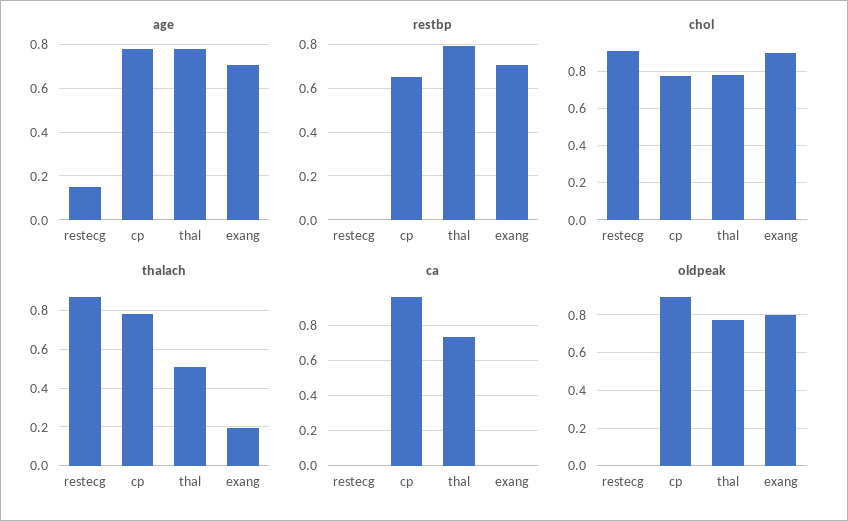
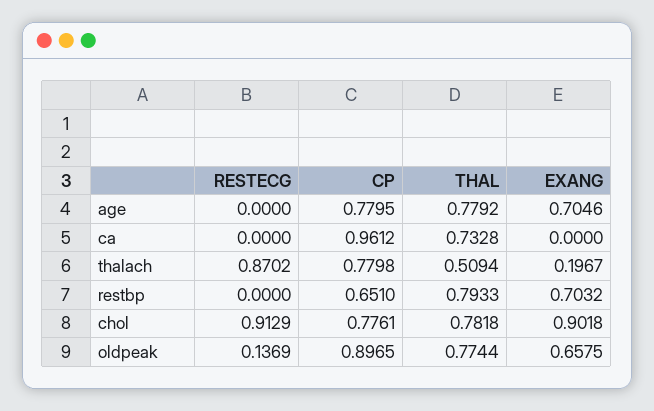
  {
    "age": {
-     "restecg": 0.15,
+     "restecg": 0,
      "cp": 0.7795,
      "thal": 0.7792,
      "exang": 0.7046
    },
    "restbp": {
      "restecg": 0,
      "cp": 0.651,
      "thal": 0.7933,
      "exang": 0.7032
    },
    "chol": {
      "restecg": 0.9129,
      "cp": 0.7761,
      "thal": 0.7818,
      "exang": 0.9018
    },
    "thalach": {
      "restecg": 0.8702,
      "cp": 0.7798,
      "thal": 0.5094,
      "exang": 0.1967
    },
    "ca": {
      "restecg": 0,
      "cp": 0.9612,
      "thal": 0.7328,
      "exang": 0
    },
    "oldpeak": {
-     "restecg": 0,
+     "restecg": 0.1369,
      "cp": 0.8965,
      "thal": 0.7744,
-     "exang": 0.8
+     "exang": 0.6575
    }
  }

